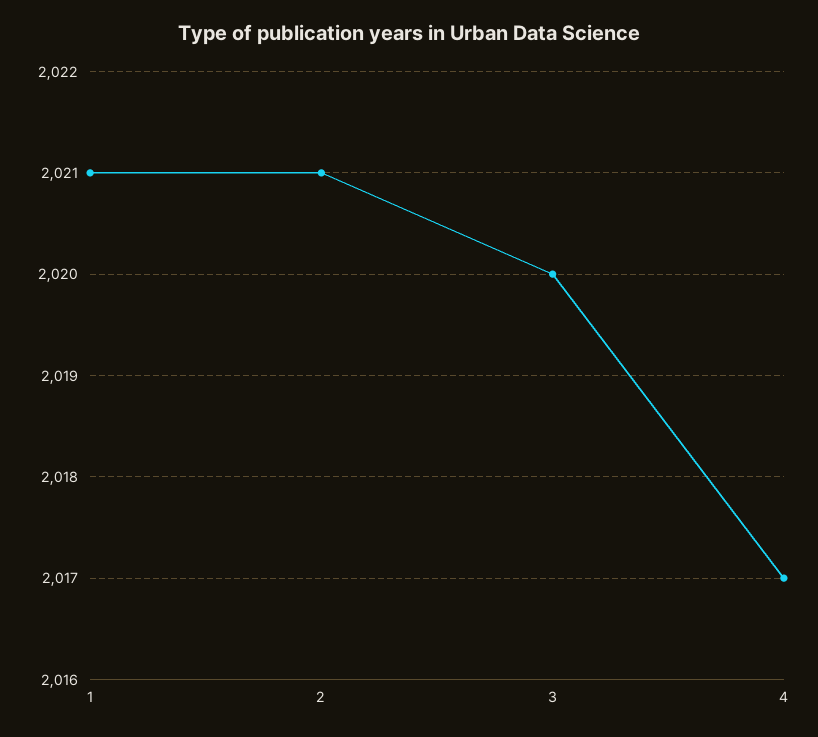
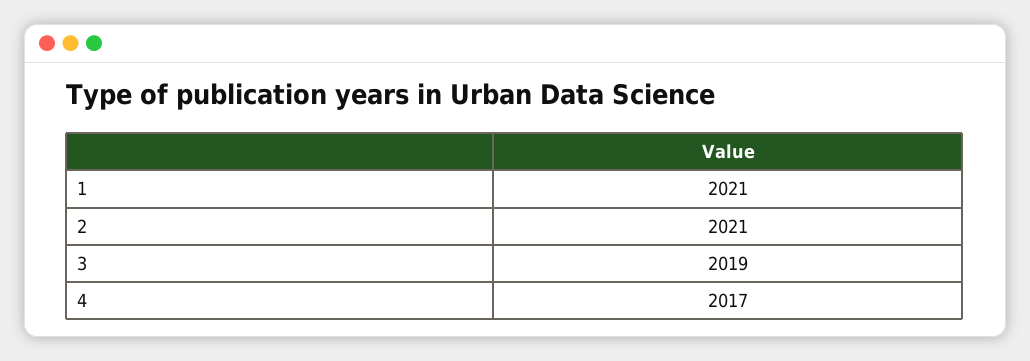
  {
    "1": 2021,
    "2": 2021,
-   "3": 2020,
+   "3": 2019,
    "4": 2017
  }

